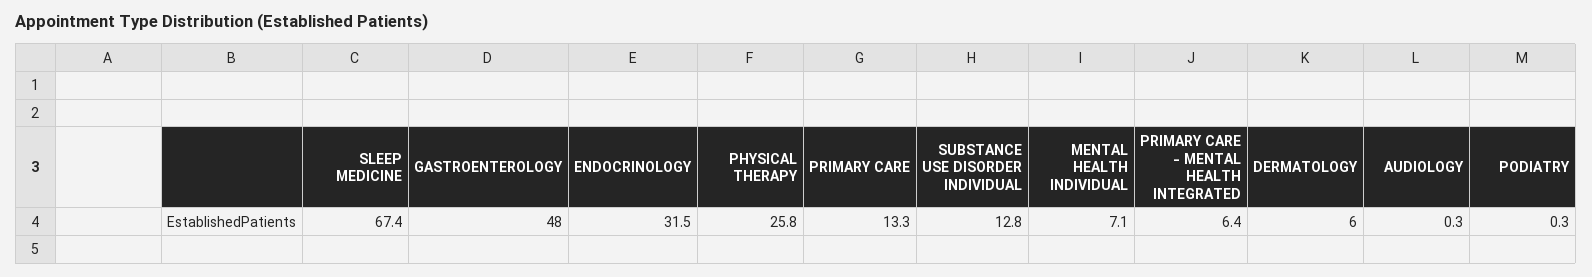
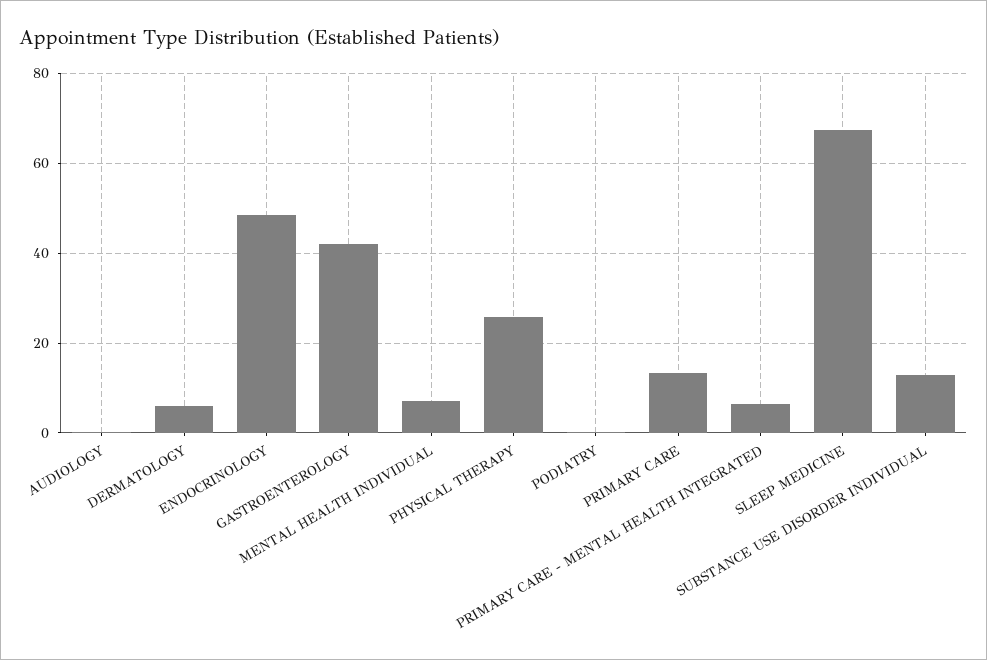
  {
    "SLEEP MEDICINE": 67.4,
-   "GASTROENTEROLOGY": 48,
+   "GASTROENTEROLOGY": 42,
-   "ENDOCRINOLOGY": 31.5,
+   "ENDOCRINOLOGY": 48,
    "PHYSICAL THERAPY": 25.8,
    "PRIMARY CARE": 13.3,
    "SUBSTANCE USE DISORDER INDIVIDUAL": 12.8,
    "MENTAL HEALTH INDIVIDUAL": 7.1,
    "PRIMARY CARE - MENTAL HEALTH INTEGRATED": 6.4,
    "DERMATOLOGY": 6,
    "AUDIOLOGY": 0.3,
    "PODIATRY": 0.3
  }

